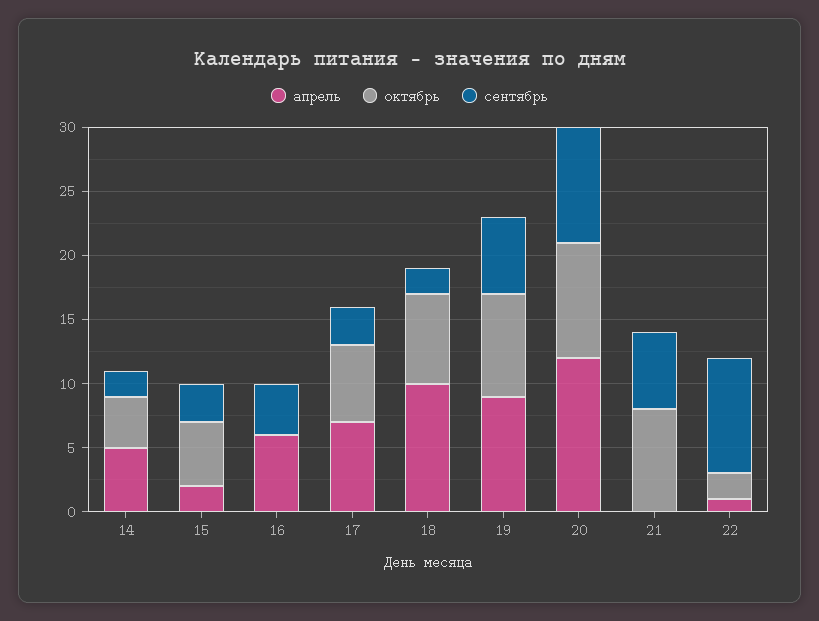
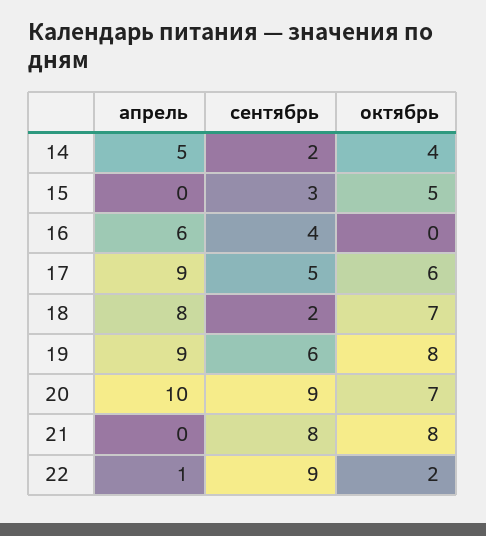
  {
    "апрель": {
      "14": 5,
-     "15": 2,
+     "15": 0,
      "16": 6,
-     "17": 7,
+     "17": 9,
-     "18": 10,
+     "18": 8,
      "19": 9,
-     "20": 12,
+     "20": 10,
      "21": 0,
      "22": 1
    },
    "октябрь": {
      "14": 4,
      "15": 5,
      "16": 0,
      "17": 6,
      "18": 7,
      "19": 8,
-     "20": 9,
+     "20": 7,
      "21": 8,
      "22": 2
    },
    "сентябрь": {
      "14": 2,
      "15": 3,
      "16": 4,
-     "17": 3,
+     "17": 5,
      "18": 2,
      "19": 6,
      "20": 9,
-     "21": 6,
+     "21": 8,
      "22": 9
    }
  }

